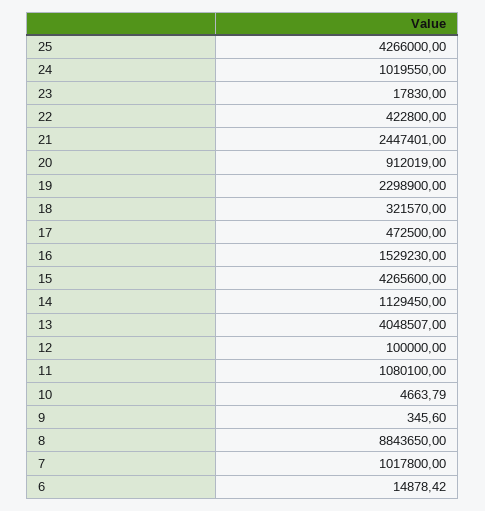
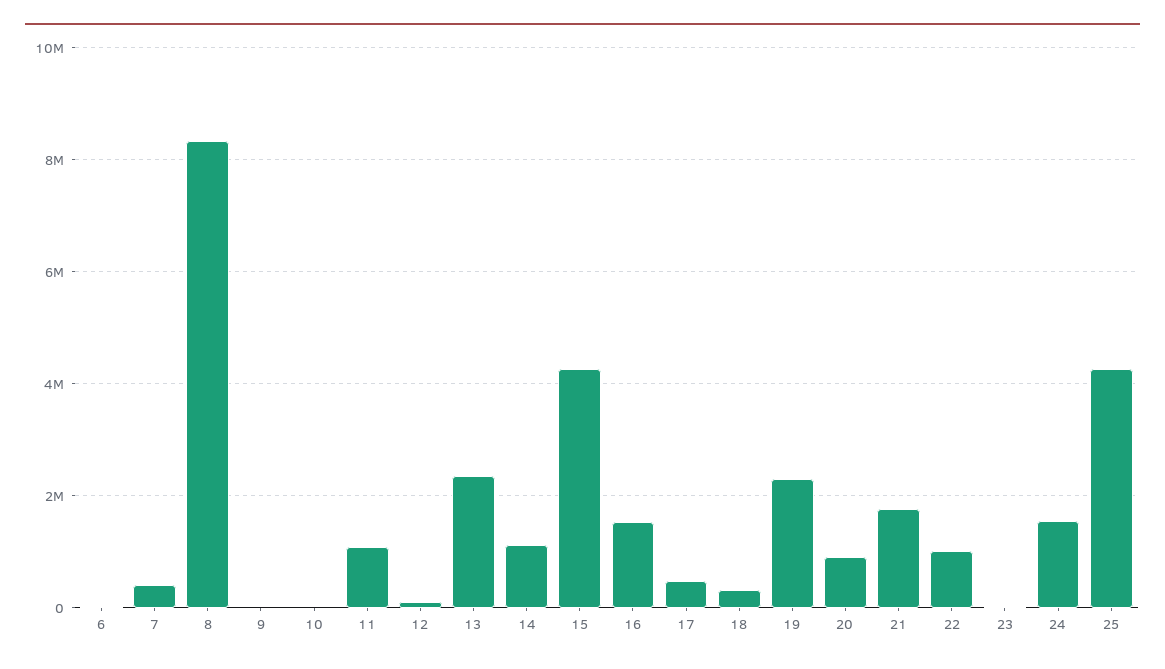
  {
    "25": 4266000,
-   "24": 1019550,
+   "24": 1600000,
    "23": 17830,
-   "22": 422800,
+   "22": 1000000,
-   "21": 2447401,
+   "21": 1800000,
    "20": 912019,
    "19": 2298900,
    "18": 321570,
    "17": 472500,
    "16": 1529230,
    "15": 4265600,
    "14": 1129450,
-   "13": 4048507,
+   "13": 2400000,
    "12": 100000,
    "11": 1080100,
    "10": 4663.79,
    "9": 345.6,
-   "8": 8843650,
+   "8": 8400000,
-   "7": 1017800,
+   "7": 400000,
    "6": 14878.42
  }

